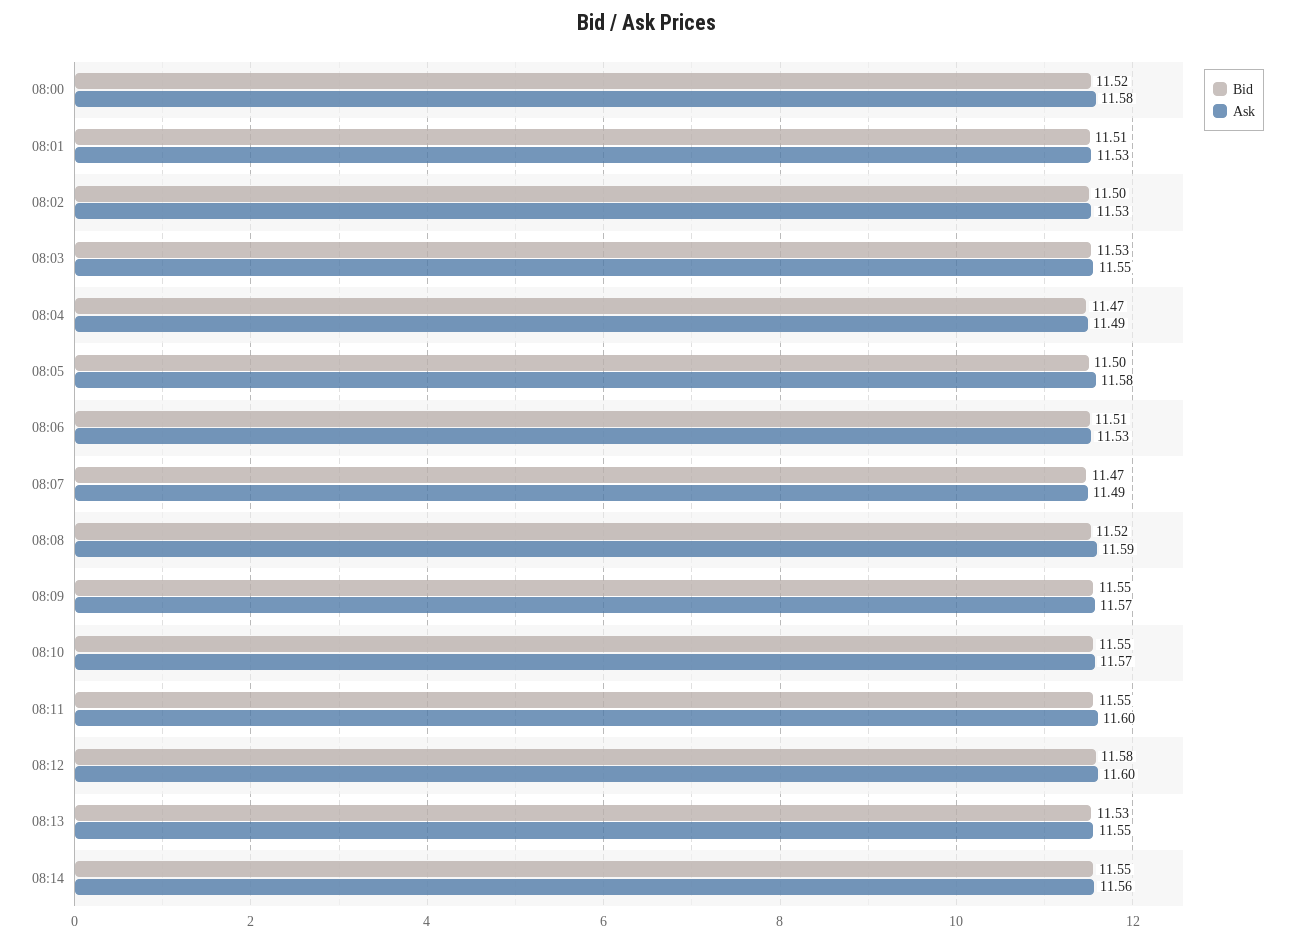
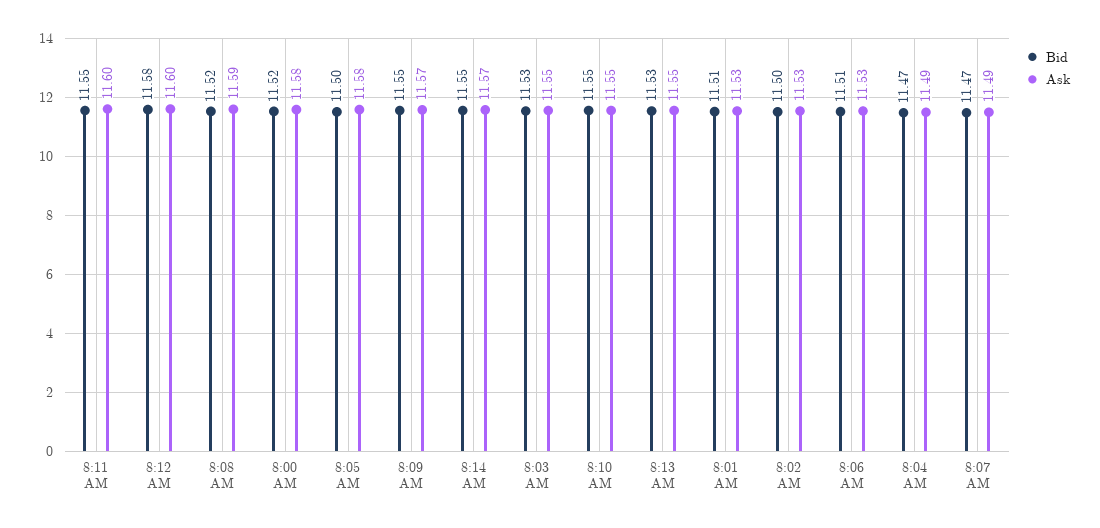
  {
    "Bid": {
      "08:00": 11.52,
      "08:01": 11.51,
      "08:02": 11.5,
      "08:03": 11.53,
      "08:04": 11.47,
      "08:05": 11.5,
      "08:06": 11.51,
      "08:07": 11.47,
      "08:08": 11.52,
      "08:09": 11.55,
      "08:10": 11.55,
      "08:11": 11.55,
      "08:12": 11.58,
      "08:13": 11.53,
      "08:14": 11.55
    },
    "Ask": {
      "08:00": 11.58,
      "08:01": 11.53,
      "08:02": 11.53,
      "08:03": 11.55,
      "08:04": 11.49,
      "08:05": 11.58,
      "08:06": 11.53,
      "08:07": 11.49,
      "08:08": 11.59,
      "08:09": 11.57,
-     "08:10": 11.57,
+     "08:10": 11.55,
      "08:11": 11.6,
      "08:12": 11.6,
      "08:13": 11.55,
-     "08:14": 11.56
+     "08:14": 11.57
    }
  }

